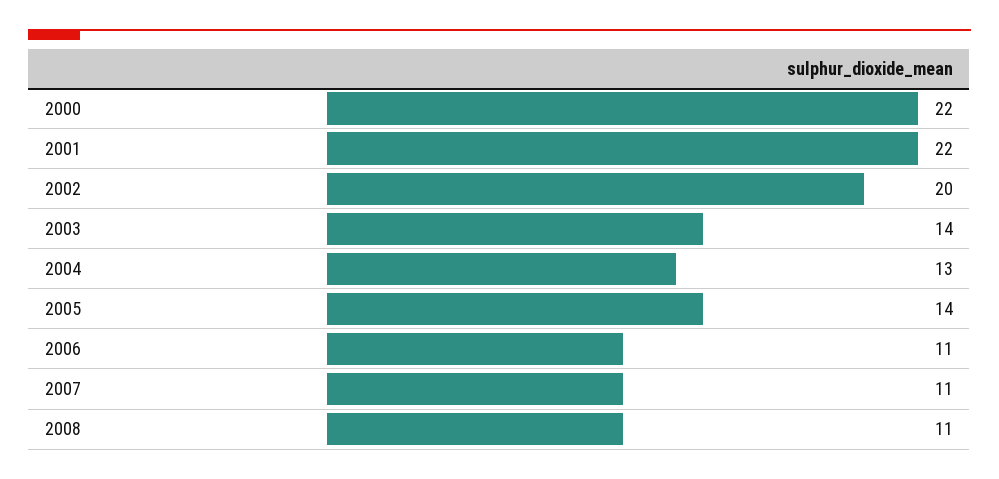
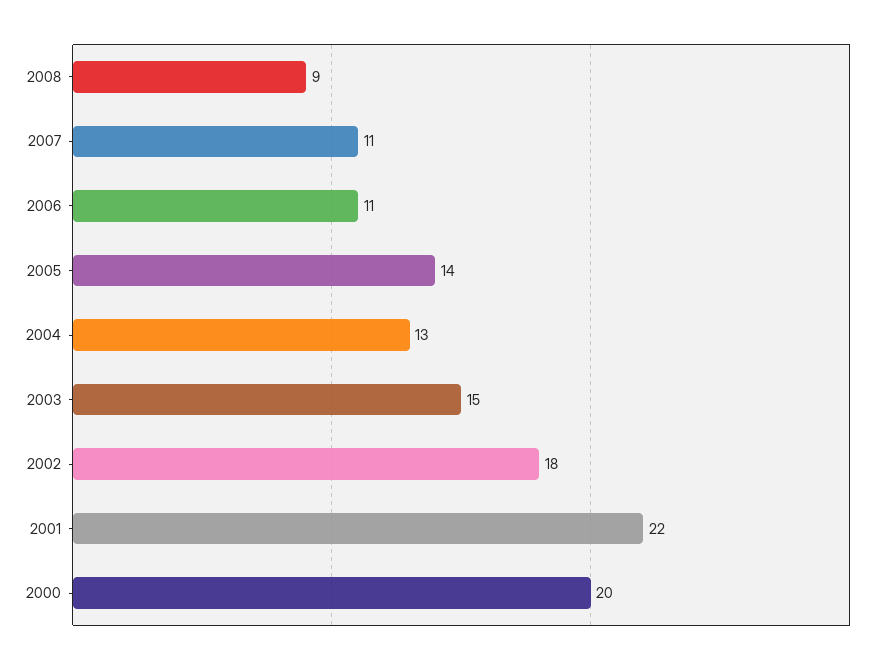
  {
-   "2000": 22,
+   "2000": 20,
    "2001": 22,
-   "2002": 20,
+   "2002": 18,
-   "2003": 14,
+   "2003": 15,
    "2004": 13,
    "2005": 14,
    "2006": 11,
    "2007": 11,
-   "2008": 11
+   "2008": 9
  }

